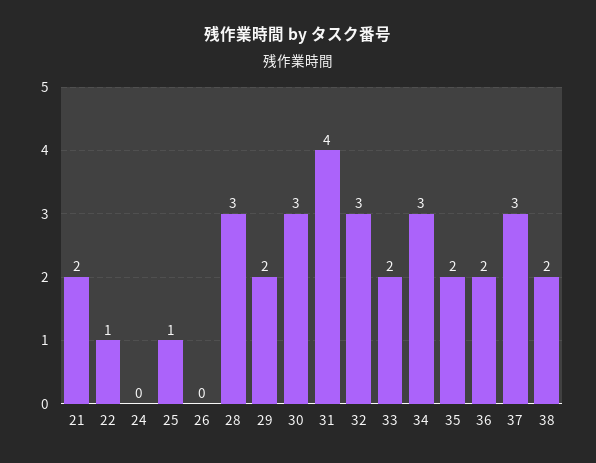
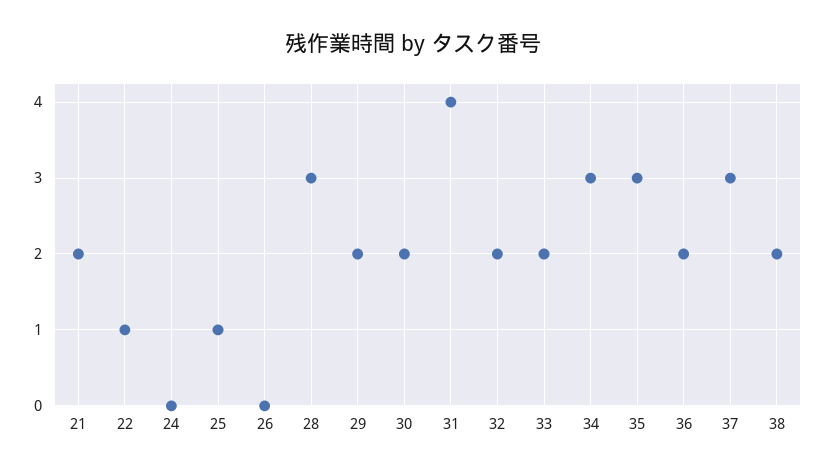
  {
    "21": 2,
    "22": 1,
    "24": 0,
    "25": 1,
    "26": 0,
    "28": 3,
    "29": 2,
-   "30": 3,
+   "30": 2,
    "31": 4,
-   "32": 3,
+   "32": 2,
    "33": 2,
    "34": 3,
-   "35": 2,
+   "35": 3,
    "36": 2,
    "37": 3,
    "38": 2
  }

